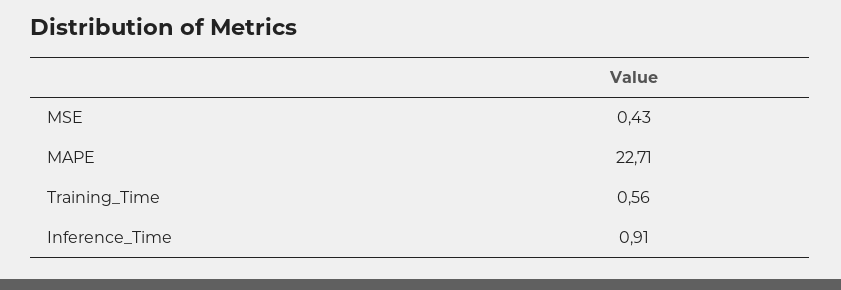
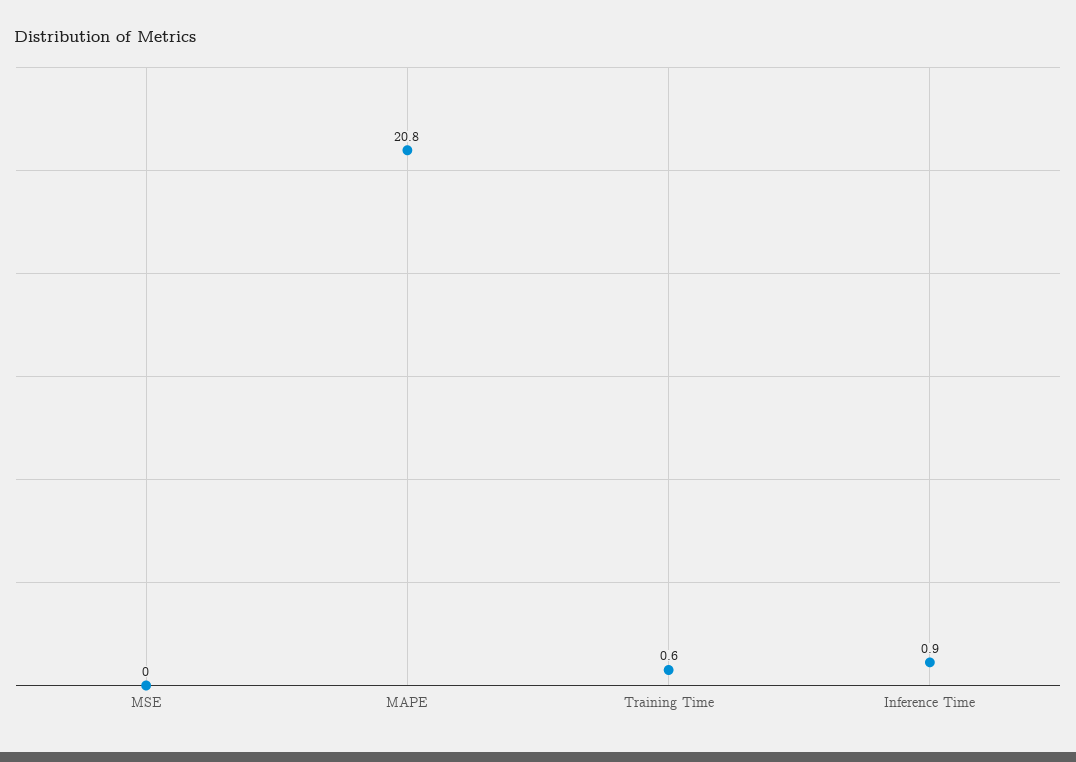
  {
-   "MSE": 0.43,
+   "MSE": 0,
-   "MAPE": 22.71,
+   "MAPE": 20.8,
    "Training_Time": 0.56,
    "Inference_Time": 0.91
  }

